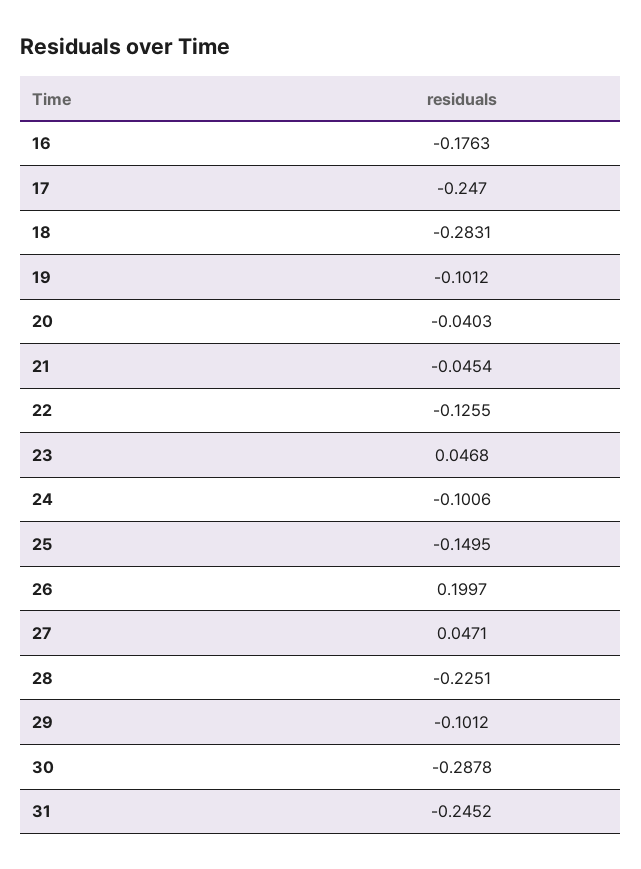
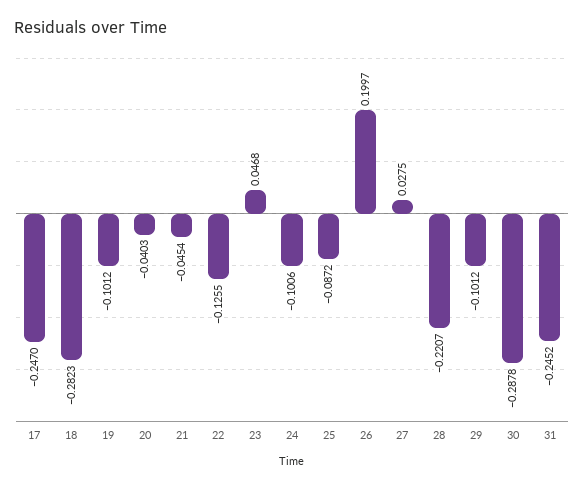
  {
-   "16": -0.1763,
    "17": -0.247,
-   "18": -0.2831,
+   "18": -0.2823,
    "19": -0.1012,
    "20": -0.0403,
    "21": -0.0454,
    "22": -0.1255,
    "23": 0.0468,
    "24": -0.1006,
-   "25": -0.1495,
+   "25": -0.0872,
    "26": 0.1997,
-   "27": 0.0471,
+   "27": 0.0275,
-   "28": -0.2251,
+   "28": -0.2207,
    "29": -0.1012,
    "30": -0.2878,
    "31": -0.2452
  }

